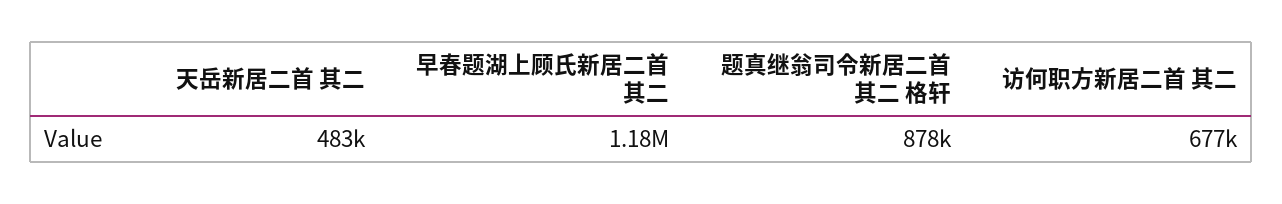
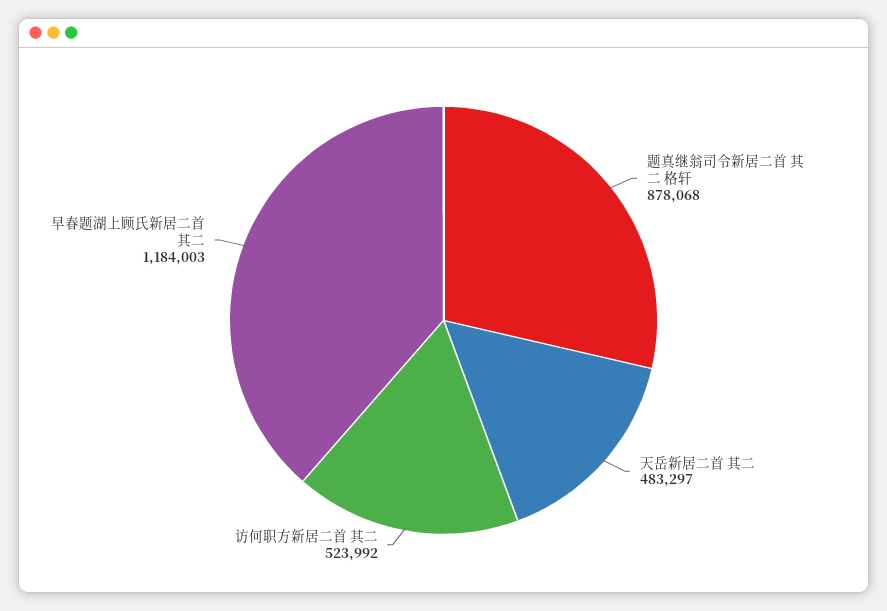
  {
    "天岳新居二首 其二": 483297,
    "早春题湖上顾氏新居二首 其二": 1184003,
    "题真继翁司令新居二首 其二 格轩": 878068,
-   "访何职方新居二首 其二": 677000
+   "访何职方新居二首 其二": 523992
  }

